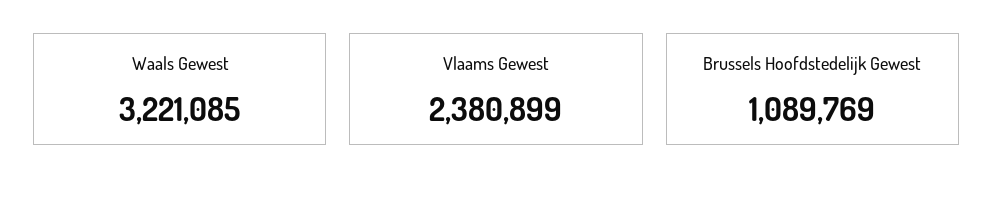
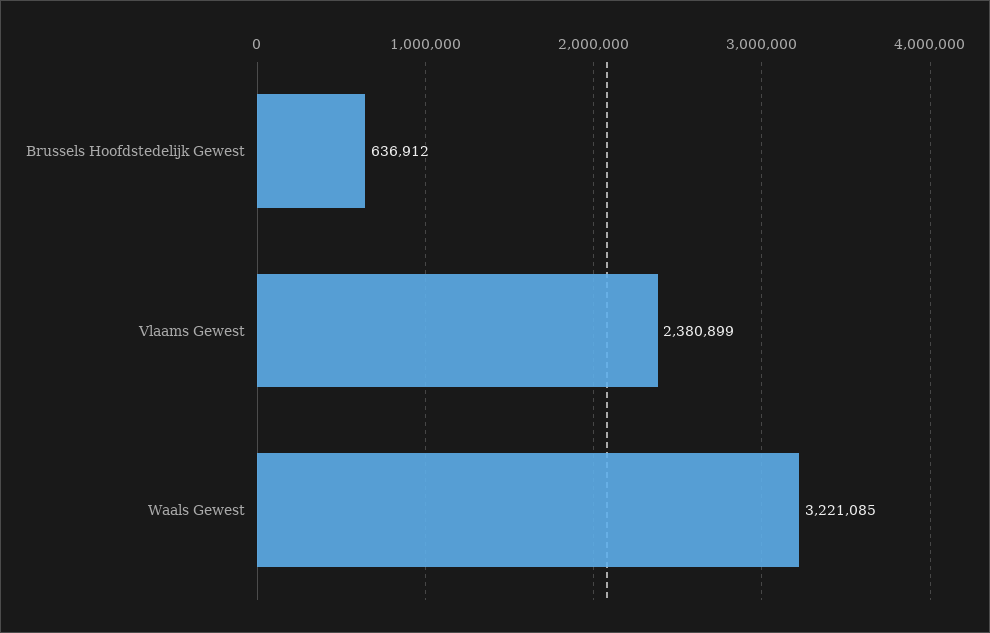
  {
    "Waals Gewest": 3221085,
    "Vlaams Gewest": 2380899,
-   "Brussels Hoofdstedelijk Gewest": 1089769
+   "Brussels Hoofdstedelijk Gewest": 636912
  }

